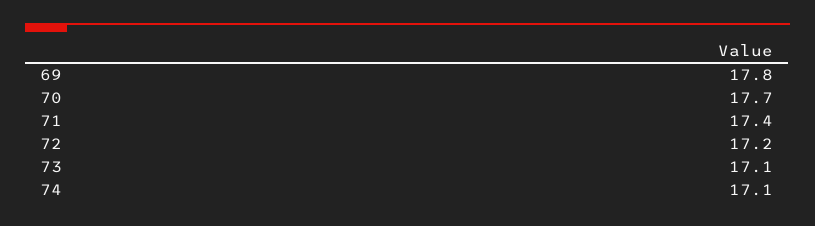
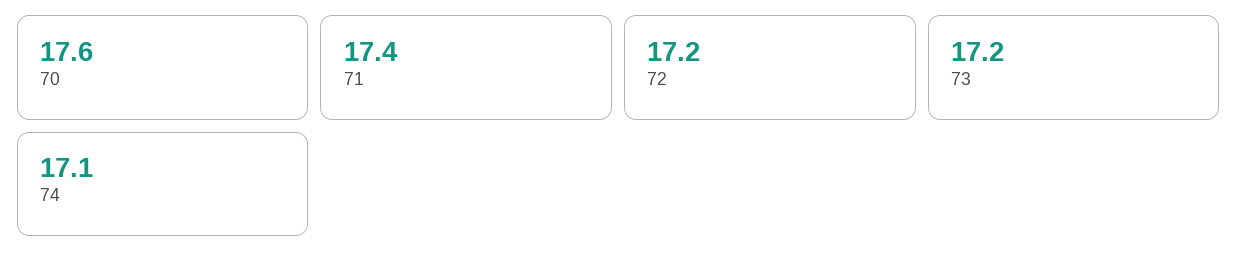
  {
-   "69": 17.8,
-   "70": 17.7,
+   "70": 17.6,
    "71": 17.4,
    "72": 17.2,
-   "73": 17.1,
+   "73": 17.2,
    "74": 17.1
  }

